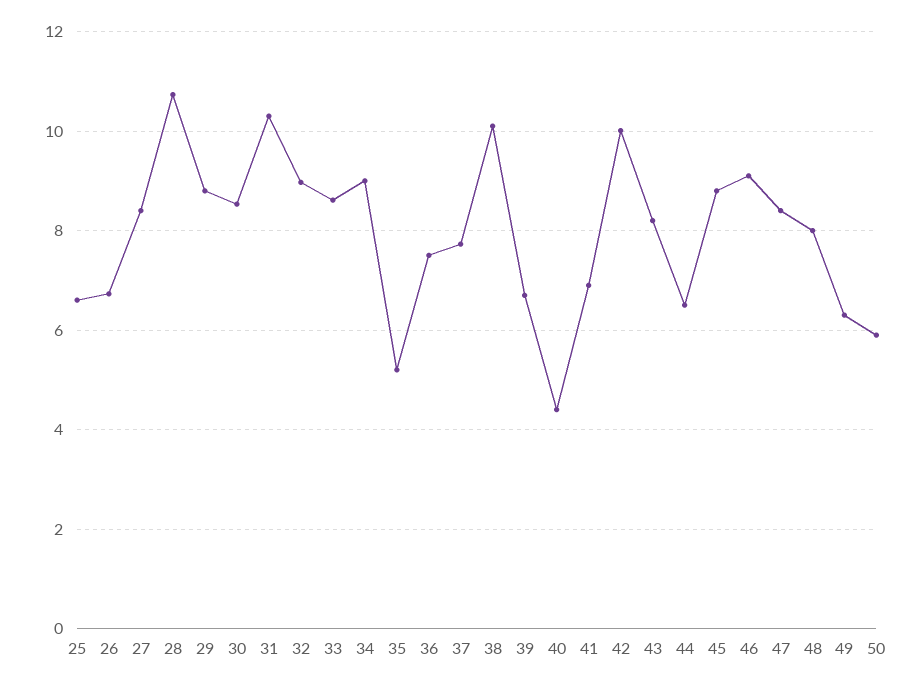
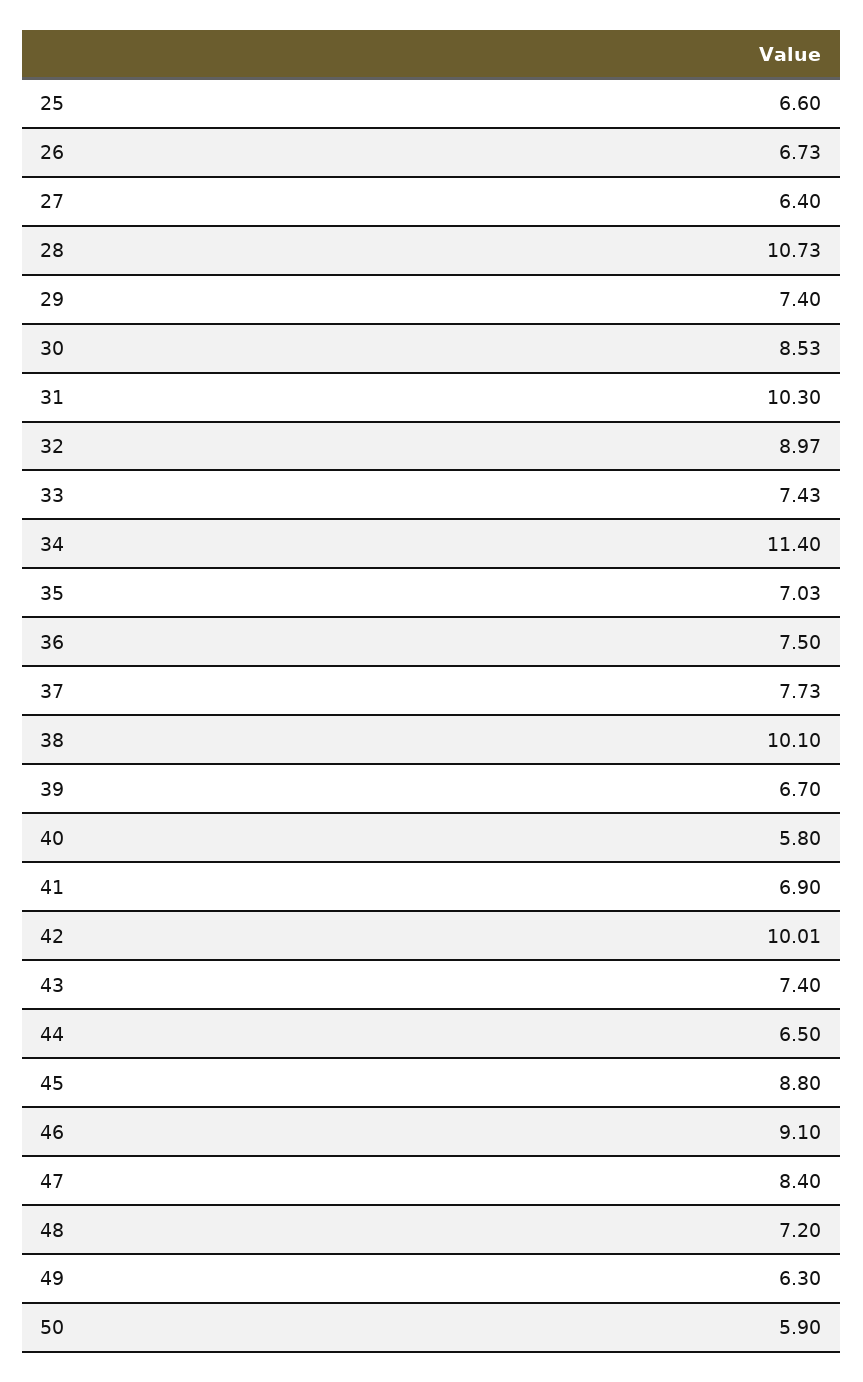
  {
    "25": 6.6,
    "26": 6.73,
-   "27": 8.4,
+   "27": 6.4,
    "28": 10.73,
-   "29": 8.8,
+   "29": 7.4,
    "30": 8.53,
    "31": 10.3,
    "32": 8.97,
-   "33": 8.6,
+   "33": 7.43,
-   "34": 9,
+   "34": 11.4,
-   "35": 5.2,
+   "35": 7.03,
    "36": 7.5,
    "37": 7.73,
    "38": 10.1,
    "39": 6.7,
-   "40": 4.4,
+   "40": 5.8,
    "41": 6.9,
    "42": 10.01,
-   "43": 8.2,
+   "43": 7.4,
    "44": 6.5,
    "45": 8.8,
    "46": 9.1,
    "47": 8.4,
-   "48": 8,
+   "48": 7.2,
    "49": 6.3,
    "50": 5.9
  }

